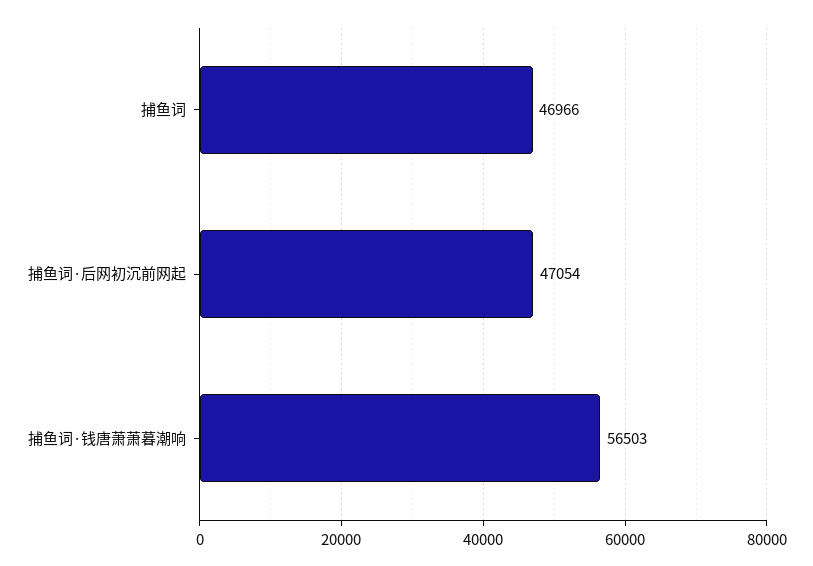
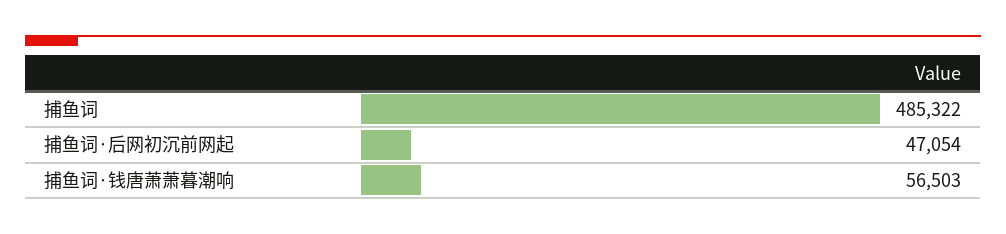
  {
-   "捕鱼词": 46966,
+   "捕鱼词": 485322,
    "捕鱼词·后网初沉前网起": 47054,
    "捕鱼词·钱唐萧萧暮潮响": 56503
  }

